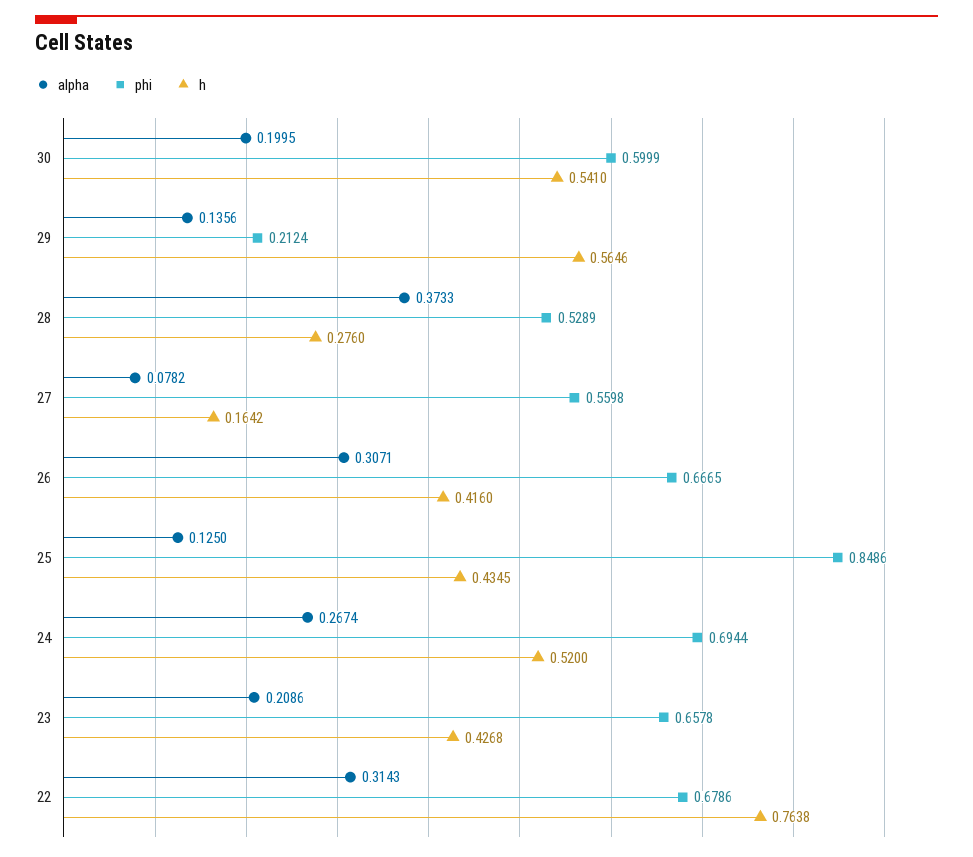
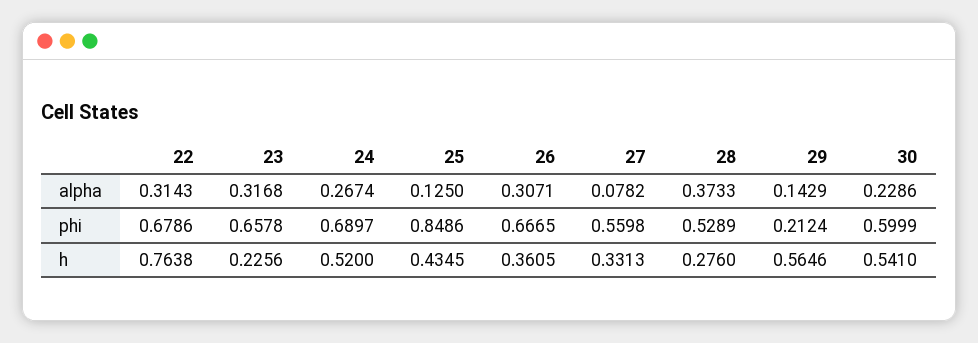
  {
    "alpha": {
-     "30": 0.1995,
+     "30": 0.2286,
-     "29": 0.1356,
+     "29": 0.1429,
      "28": 0.3733,
      "27": 0.0782,
      "26": 0.3071,
      "25": 0.125,
      "24": 0.2674,
-     "23": 0.2086,
+     "23": 0.3168,
      "22": 0.3143
    },
    "phi": {
      "30": 0.5999,
      "29": 0.2124,
      "28": 0.5289,
      "27": 0.5598,
      "26": 0.6665,
      "25": 0.8486,
-     "24": 0.6944,
+     "24": 0.6897,
      "23": 0.6578,
      "22": 0.6786
    },
    "h": {
      "30": 0.541,
      "29": 0.5646,
      "28": 0.276,
-     "27": 0.1642,
+     "27": 0.3313,
-     "26": 0.416,
+     "26": 0.3605,
      "25": 0.4345,
      "24": 0.52,
-     "23": 0.4268,
+     "23": 0.2256,
      "22": 0.7638
    }
  }

